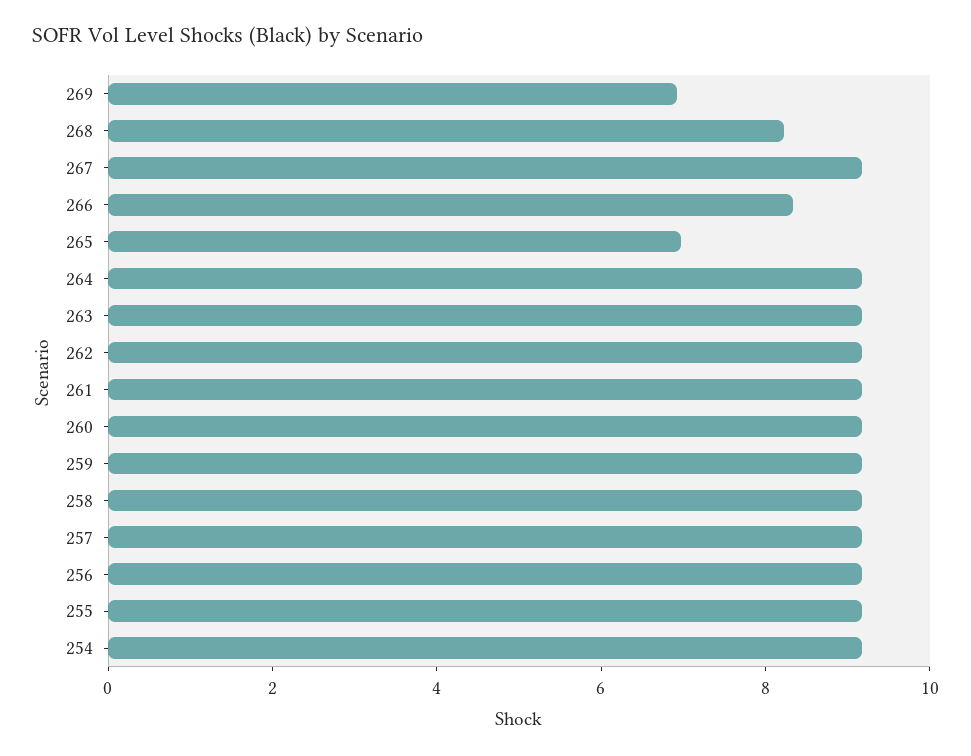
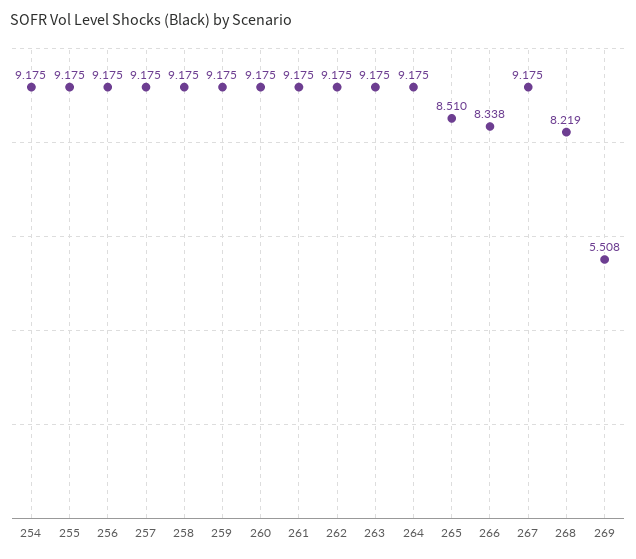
  {
-   "269": 7,
+   "269": 5.508,
    "268": 8.219,
    "267": 9.175,
    "266": 8.338,
-   "265": 7,
+   "265": 8.51,
    "264": 9.175,
    "263": 9.175,
    "262": 9.175,
    "261": 9.175,
    "260": 9.175,
    "259": 9.175,
    "258": 9.175,
    "257": 9.175,
    "256": 9.175,
    "255": 9.175,
    "254": 9.175
  }

